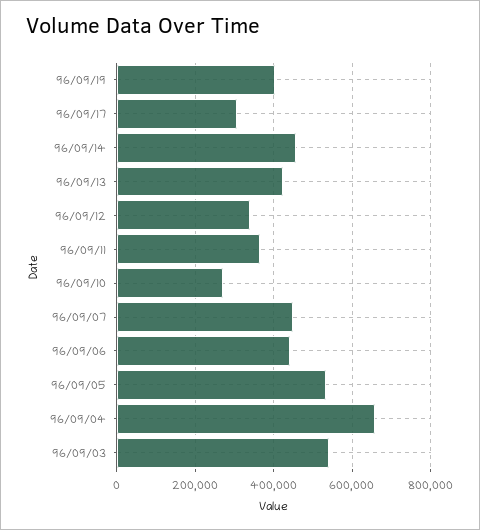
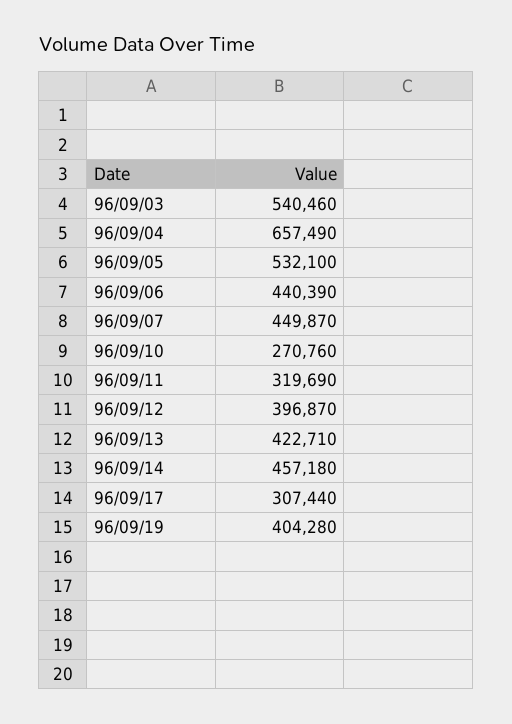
  {
    "96/09/19": 404280,
    "96/09/17": 307440,
    "96/09/14": 457180,
    "96/09/13": 422710,
-   "96/09/12": 340000,
+   "96/09/12": 396870,
-   "96/09/11": 360000,
+   "96/09/11": 319690,
    "96/09/10": 270760,
    "96/09/07": 449870,
    "96/09/06": 440390,
    "96/09/05": 532100,
    "96/09/04": 657490,
    "96/09/03": 540460
  }

